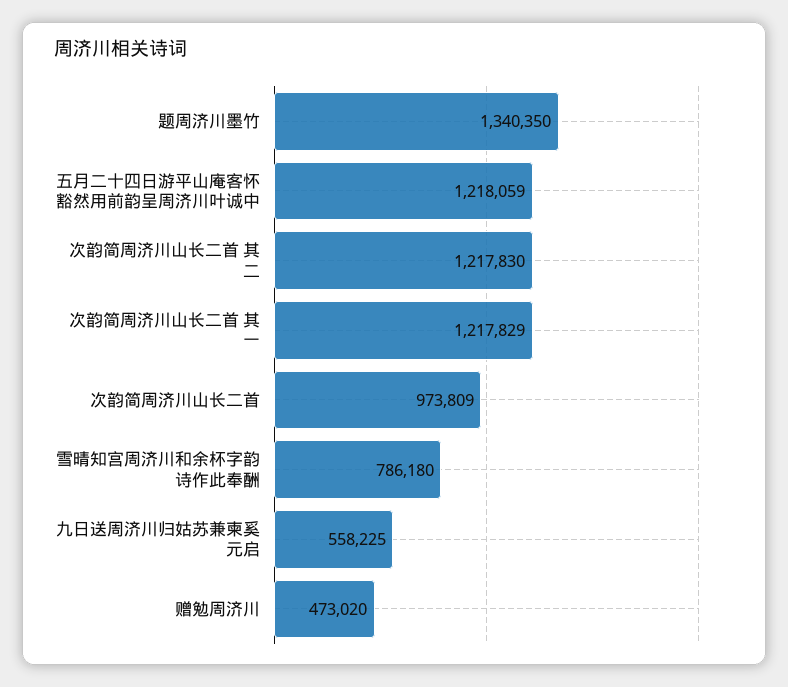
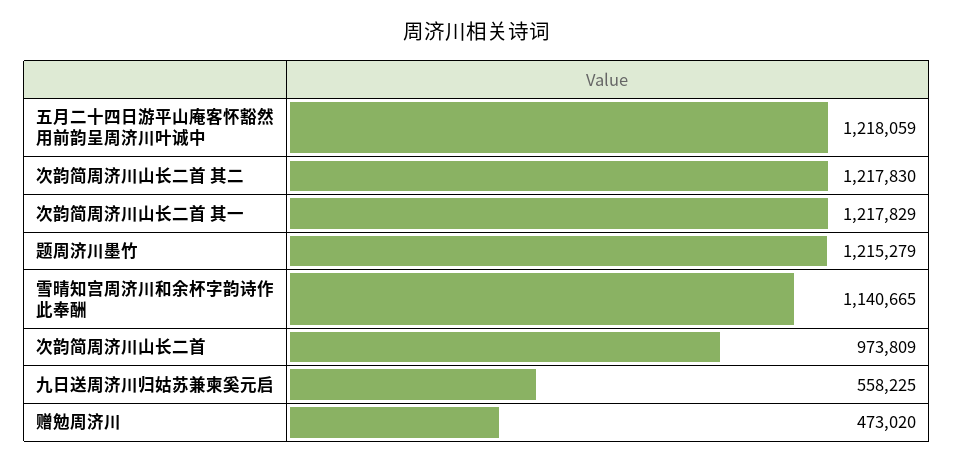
  {
-   "题周济川墨竹": 1340350,
+   "题周济川墨竹": 1215279,
    "五月二十四日游平山庵客怀豁然用前韵呈周济川叶诚中": 1218059,
    "次韵简周济川山长二首 其二": 1217830,
    "次韵简周济川山长二首 其一": 1217829,
    "次韵简周济川山长二首": 973809,
-   "雪晴知宫周济川和余杯字韵诗作此奉酬": 786180,
+   "雪晴知宫周济川和余杯字韵诗作此奉酬": 1140665,
    "九日送周济川归姑苏兼柬奚元启": 558225,
    "赠勉周济川": 473020
  }

